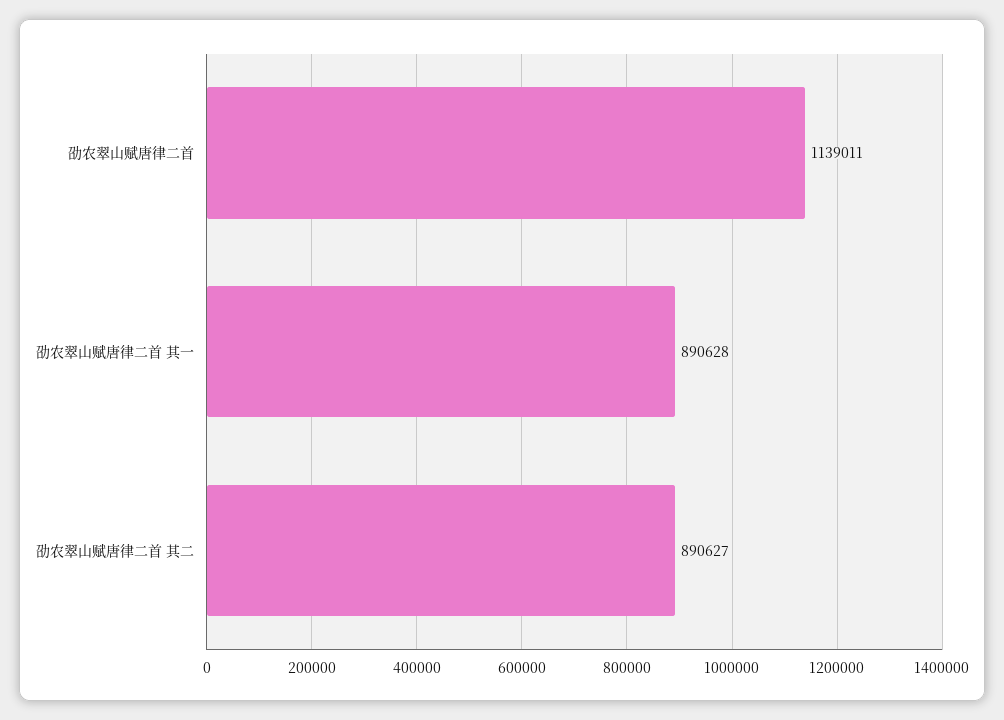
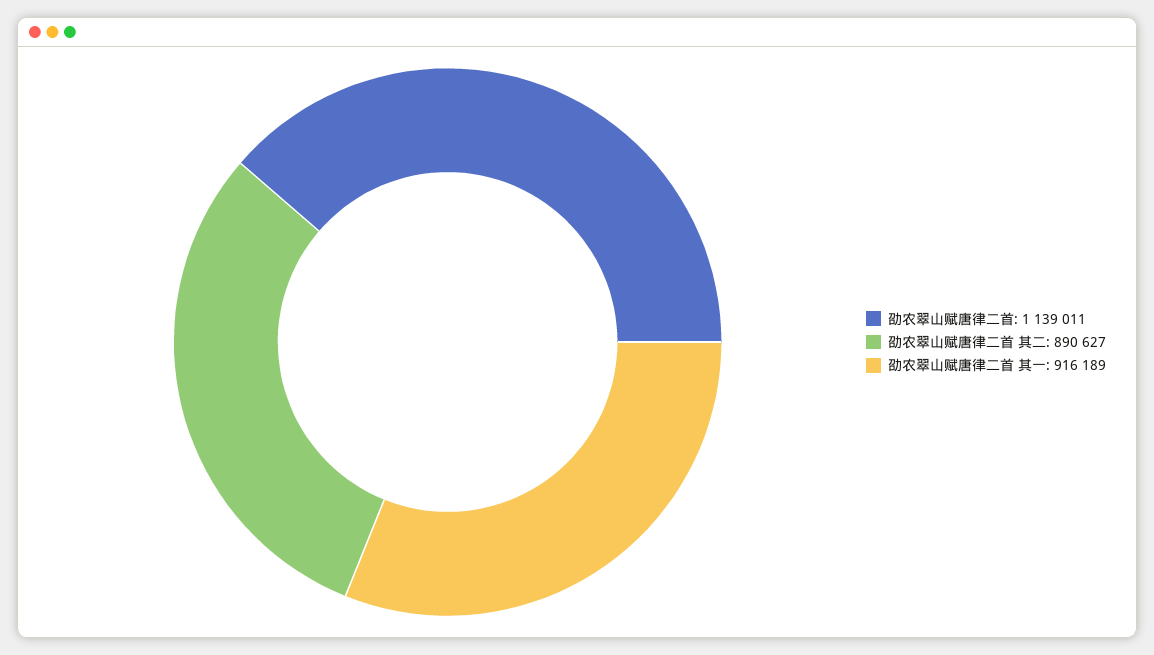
  {
    "劭农翠山赋唐律二首": 1139011,
-   "劭农翠山赋唐律二首 其一": 890628,
+   "劭农翠山赋唐律二首 其一": 916189,
    "劭农翠山赋唐律二首 其二": 890627
  }

